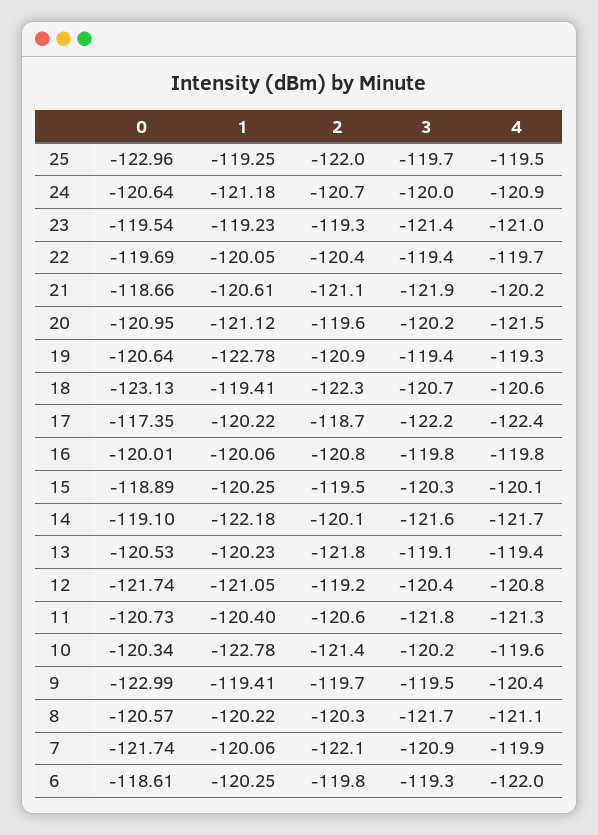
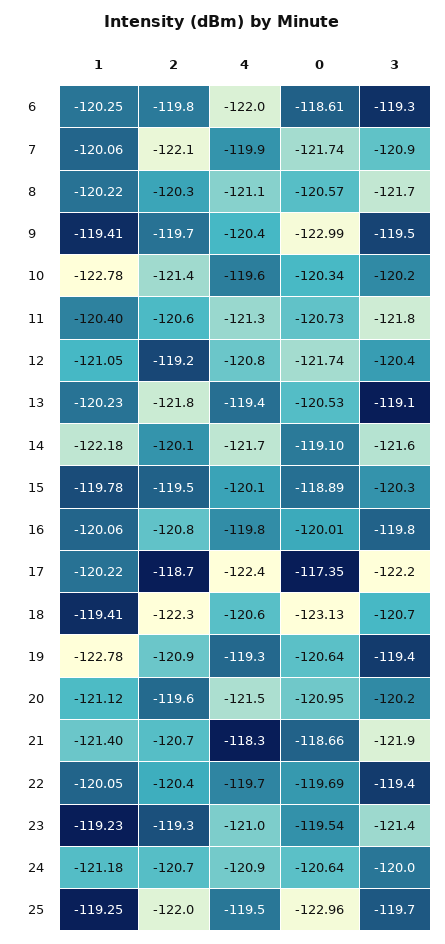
  {
    "0": {
      "25": -122.96,
      "24": -120.64,
      "23": -119.54,
      "22": -119.69,
      "21": -118.66,
      "20": -120.95,
      "19": -120.64,
      "18": -123.13,
      "17": -117.35,
      "16": -120.01,
      "15": -118.89,
      "14": -119.1,
      "13": -120.53,
      "12": -121.74,
      "11": -120.73,
      "10": -120.34,
      "9": -122.99,
      "8": -120.57,
      "7": -121.74,
      "6": -118.61
    },
    "1": {
      "25": -119.25,
      "24": -121.18,
      "23": -119.23,
      "22": -120.05,
-     "21": -120.61,
+     "21": -121.4,
      "20": -121.12,
      "19": -122.78,
      "18": -119.41,
      "17": -120.22,
      "16": -120.06,
-     "15": -120.25,
+     "15": -119.78,
      "14": -122.18,
      "13": -120.23,
      "12": -121.05,
      "11": -120.4,
      "10": -122.78,
      "9": -119.41,
      "8": -120.22,
      "7": -120.06,
      "6": -120.25
    },
    "2": {
      "25": -122,
      "24": -120.7,
      "23": -119.3,
      "22": -120.4,
-     "21": -121.1,
+     "21": -120.7,
      "20": -119.6,
      "19": -120.9,
      "18": -122.3,
      "17": -118.7,
      "16": -120.8,
      "15": -119.5,
      "14": -120.1,
      "13": -121.8,
      "12": -119.2,
      "11": -120.6,
      "10": -121.4,
      "9": -119.7,
      "8": -120.3,
      "7": -122.1,
      "6": -119.8
    },
    "3": {
      "25": -119.7,
      "24": -120,
      "23": -121.4,
      "22": -119.4,
      "21": -121.9,
      "20": -120.2,
      "19": -119.4,
      "18": -120.7,
      "17": -122.2,
      "16": -119.8,
      "15": -120.3,
      "14": -121.6,
      "13": -119.1,
      "12": -120.4,
      "11": -121.8,
      "10": -120.2,
      "9": -119.5,
      "8": -121.7,
      "7": -120.9,
      "6": -119.3
    },
    "4": {
      "25": -119.5,
      "24": -120.9,
      "23": -121,
      "22": -119.7,
-     "21": -120.2,
+     "21": -118.3,
      "20": -121.5,
      "19": -119.3,
      "18": -120.6,
      "17": -122.4,
      "16": -119.8,
      "15": -120.1,
      "14": -121.7,
      "13": -119.4,
      "12": -120.8,
      "11": -121.3,
      "10": -119.6,
      "9": -120.4,
      "8": -121.1,
      "7": -119.9,
      "6": -122
    }
  }

